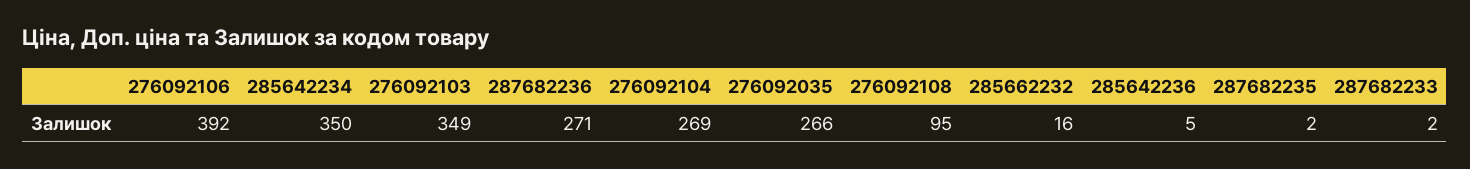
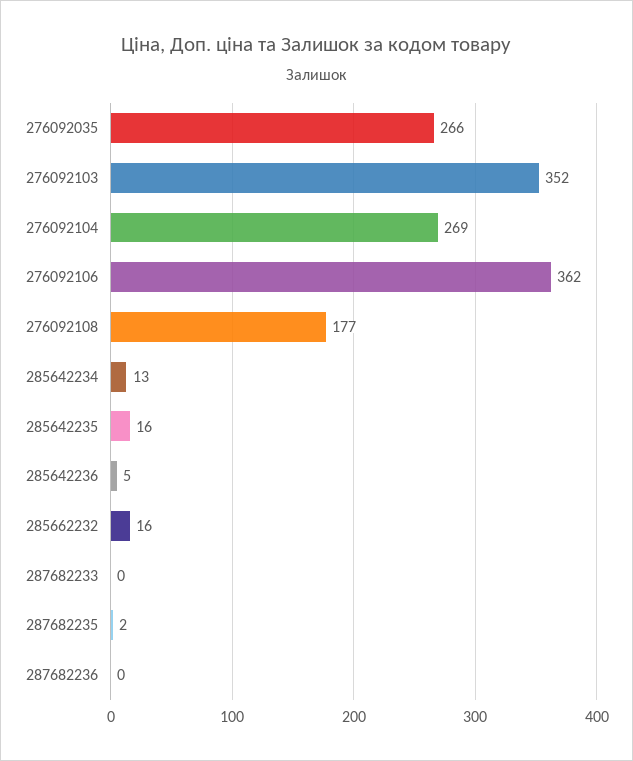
  {
-   "276092106": 392,
+   "276092106": 362,
-   "285642234": 350,
+   "285642234": 13,
-   "276092103": 349,
+   "276092103": 352,
-   "287682236": 271,
+   "287682236": 0,
    "276092104": 269,
    "276092035": 266,
-   "276092108": 95,
+   "276092108": 177,
    "285662232": 16,
    "285642236": 5,
    "287682235": 2,
-   "287682233": 2
+   "287682233": 0,
+   "285642235": 16
  }

